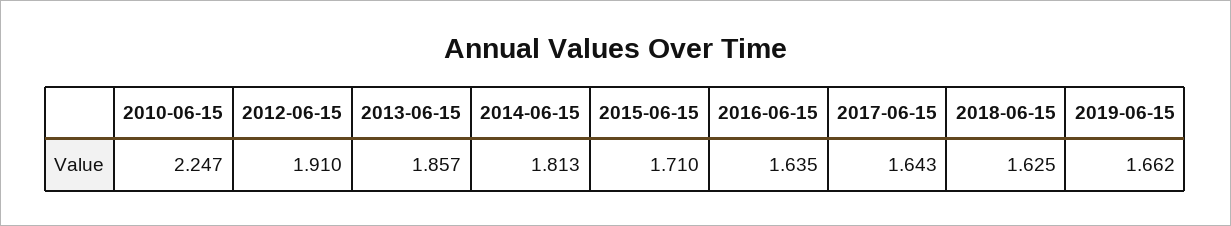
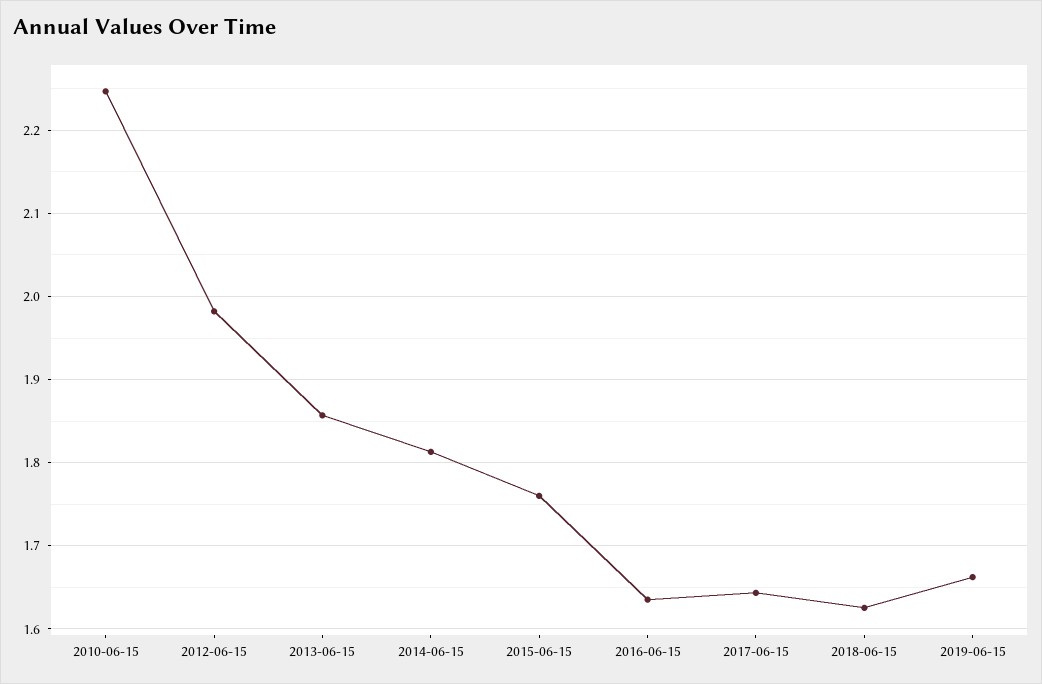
  {
    "2010-06-15": 2.247,
-   "2012-06-15": 1.91,
+   "2012-06-15": 1.98,
    "2013-06-15": 1.857,
    "2014-06-15": 1.813,
-   "2015-06-15": 1.71,
+   "2015-06-15": 1.76,
    "2016-06-15": 1.635,
    "2017-06-15": 1.643,
    "2018-06-15": 1.625,
    "2019-06-15": 1.662
  }

